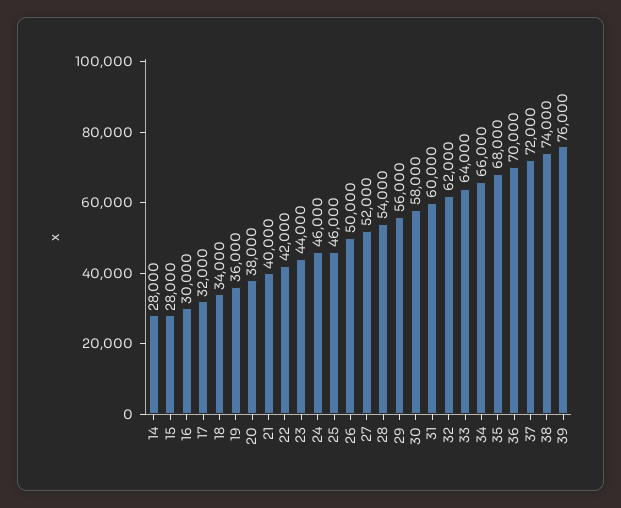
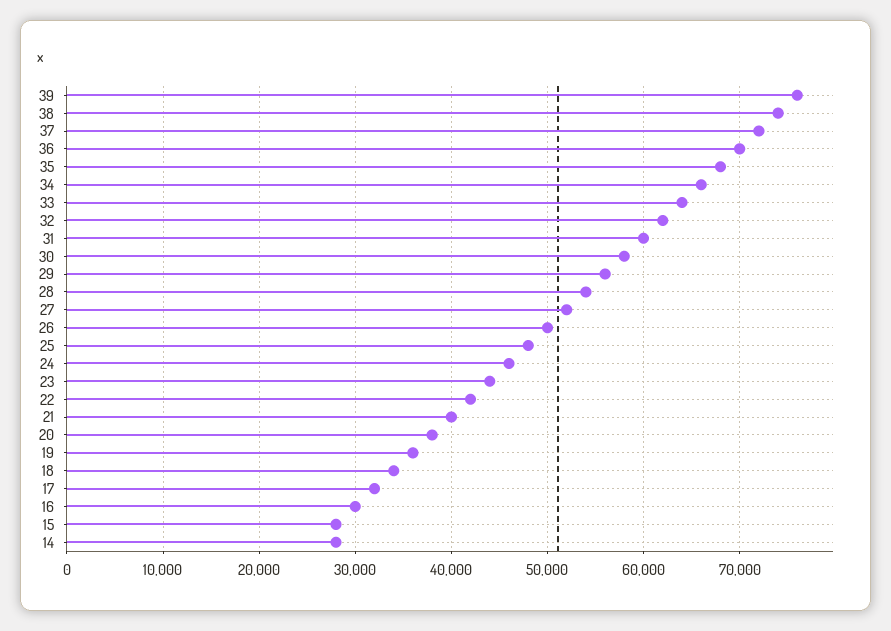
  {
    "14": 28000,
    "15": 28000,
    "16": 30000,
    "17": 32000,
    "18": 34000,
    "19": 36000,
    "20": 38000,
    "21": 40000,
    "22": 42000,
    "23": 44000,
    "24": 46000,
-   "25": 46000,
+   "25": 48000,
    "26": 50000,
    "27": 52000,
    "28": 54000,
    "29": 56000,
    "30": 58000,
    "31": 60000,
    "32": 62000,
    "33": 64000,
    "34": 66000,
    "35": 68000,
    "36": 70000,
    "37": 72000,
    "38": 74000,
    "39": 76000
  }

